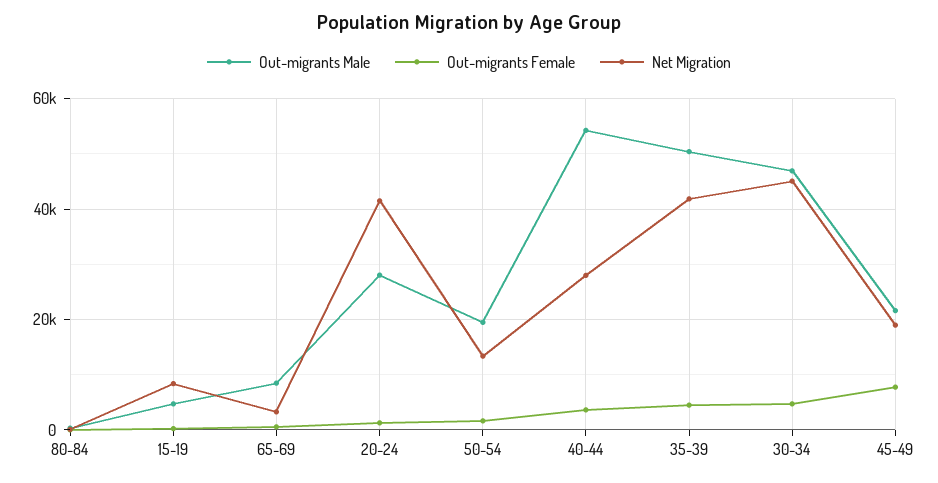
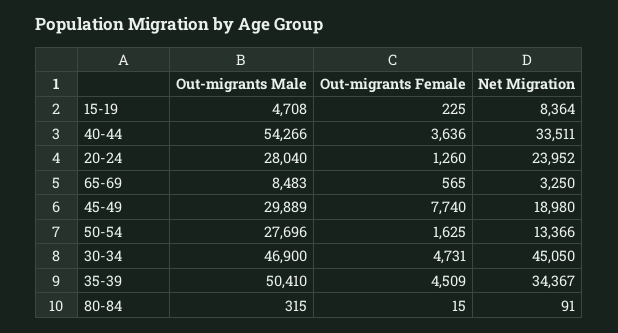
  {
    "Out-migrants Male": {
      "80-84": 315,
      "15-19": 4708,
      "65-69": 8483,
      "20-24": 28040,
-     "50-54": 20000,
+     "50-54": 27696,
      "40-44": 54266,
      "35-39": 50410,
      "30-34": 46900,
-     "45-49": 22000
+     "45-49": 29889
    },
    "Out-migrants Female": {
      "80-84": 15,
      "15-19": 225,
      "65-69": 565,
      "20-24": 1260,
      "50-54": 1625,
      "40-44": 3636,
      "35-39": 4509,
      "30-34": 4731,
      "45-49": 7740
    },
    "Net Migration": {
      "80-84": 91,
      "15-19": 8364,
      "65-69": 3250,
-     "20-24": 42000,
+     "20-24": 23952,
      "50-54": 13366,
-     "40-44": 28000,
+     "40-44": 33511,
-     "35-39": 42000,
+     "35-39": 34367,
      "30-34": 45050,
      "45-49": 18980
    }
  }

